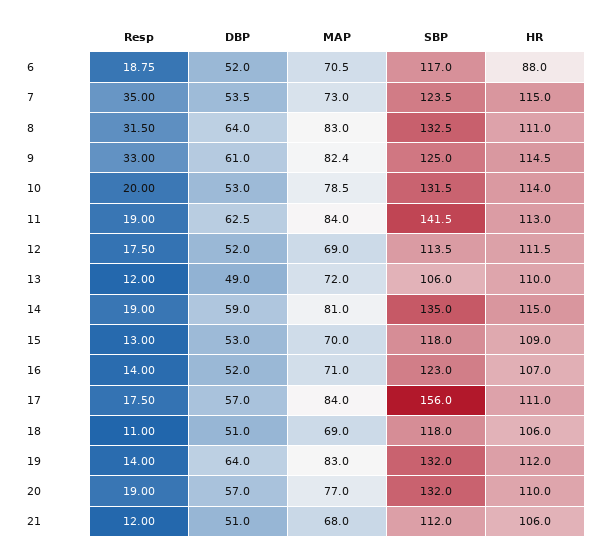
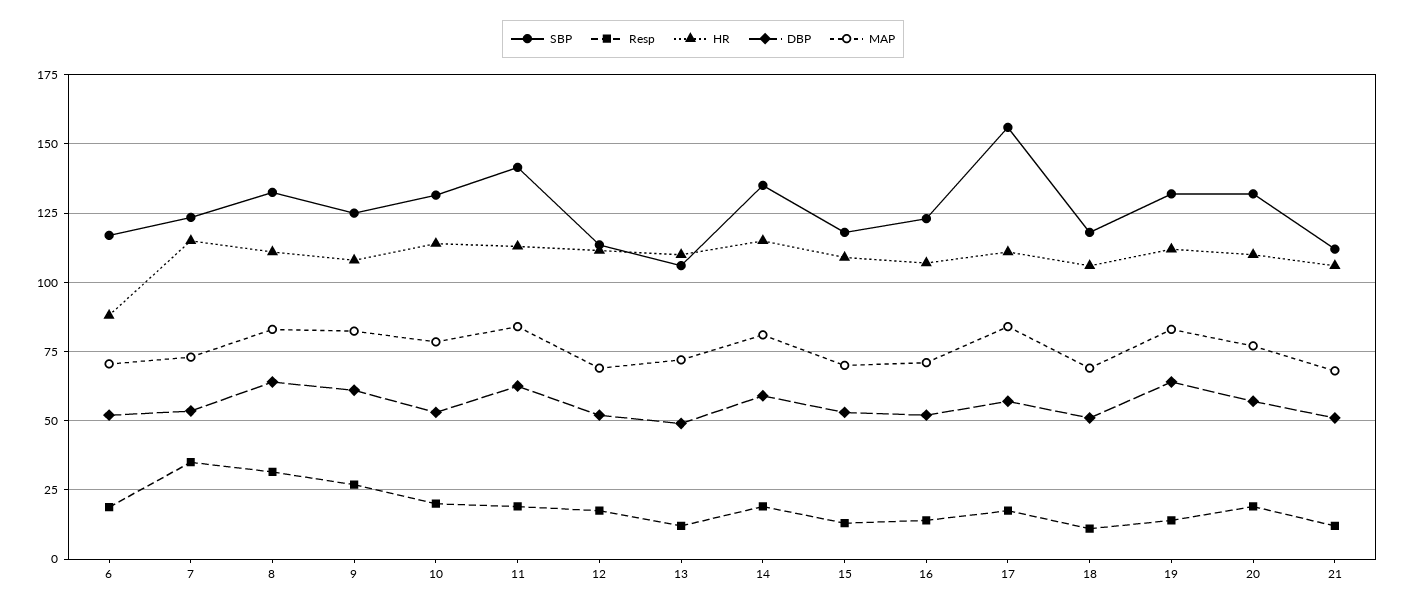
  {
    "Resp": {
      "6": 18.75,
      "7": 35,
      "8": 31.5,
-     "9": 33,
+     "9": 27.5,
      "10": 20,
      "11": 19,
      "12": 17.5,
      "13": 12,
      "14": 19,
      "15": 13,
      "16": 14,
      "17": 17.5,
      "18": 11,
      "19": 14,
      "20": 19,
      "21": 12
    },
    "DBP": {
      "6": 52,
      "7": 53.5,
      "8": 64,
      "9": 61,
      "10": 53,
      "11": 62.5,
      "12": 52,
      "13": 49,
      "14": 59,
      "15": 53,
      "16": 52,
      "17": 57,
      "18": 51,
      "19": 64,
      "20": 57,
      "21": 51
    },
    "MAP": {
      "6": 70.5,
      "7": 73,
      "8": 83,
      "9": 82.4,
      "10": 78.5,
      "11": 84,
      "12": 69,
      "13": 72,
      "14": 81,
      "15": 70,
      "16": 71,
      "17": 84,
      "18": 69,
      "19": 83,
      "20": 77,
      "21": 68
    },
    "SBP": {
      "6": 117,
      "7": 123.5,
      "8": 132.5,
      "9": 125,
      "10": 131.5,
      "11": 141.5,
      "12": 113.5,
      "13": 106,
      "14": 135,
      "15": 118,
      "16": 123,
      "17": 156,
      "18": 118,
      "19": 132,
      "20": 132,
      "21": 112
    },
    "HR": {
      "6": 88,
      "7": 115,
      "8": 111,
-     "9": 114.5,
+     "9": 107.5,
      "10": 114,
      "11": 113,
      "12": 111.5,
      "13": 110,
      "14": 115,
      "15": 109,
      "16": 107,
      "17": 111,
      "18": 106,
      "19": 112,
      "20": 110,
      "21": 106
    }
  }

